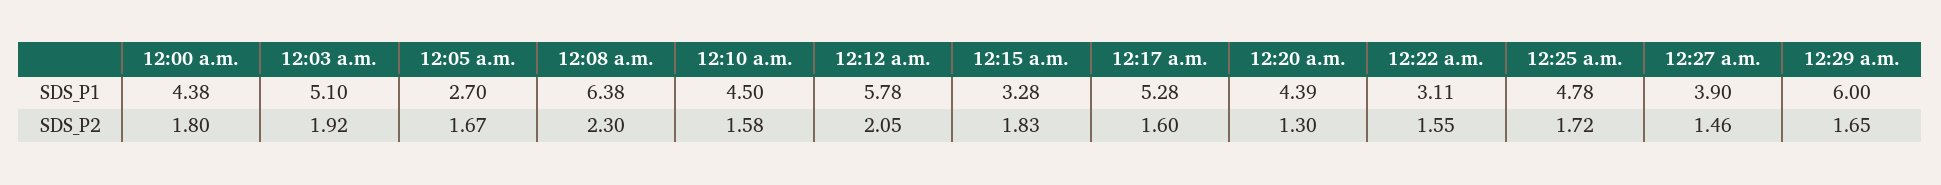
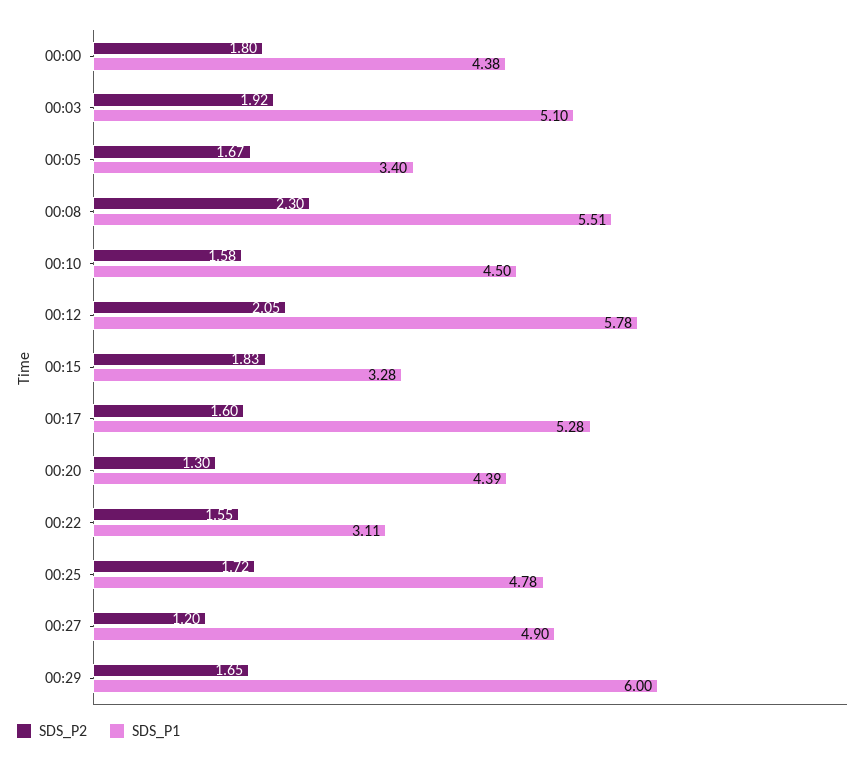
  {
    "SDS_P1": {
      "12:00 a.m.": 4.38,
      "12:03 a.m.": 5.1,
-     "12:05 a.m.": 2.7,
+     "12:05 a.m.": 3.4,
-     "12:08 a.m.": 6.38,
+     "12:08 a.m.": 5.51,
      "12:10 a.m.": 4.5,
      "12:12 a.m.": 5.78,
      "12:15 a.m.": 3.28,
      "12:17 a.m.": 5.28,
      "12:20 a.m.": 4.39,
      "12:22 a.m.": 3.11,
      "12:25 a.m.": 4.78,
-     "12:27 a.m.": 3.9,
+     "12:27 a.m.": 4.9,
      "12:29 a.m.": 6
    },
    "SDS_P2": {
      "12:00 a.m.": 1.8,
      "12:03 a.m.": 1.92,
      "12:05 a.m.": 1.67,
      "12:08 a.m.": 2.3,
      "12:10 a.m.": 1.58,
      "12:12 a.m.": 2.05,
      "12:15 a.m.": 1.83,
      "12:17 a.m.": 1.6,
      "12:20 a.m.": 1.3,
      "12:22 a.m.": 1.55,
      "12:25 a.m.": 1.72,
-     "12:27 a.m.": 1.46,
+     "12:27 a.m.": 1.2,
      "12:29 a.m.": 1.65
    }
  }

